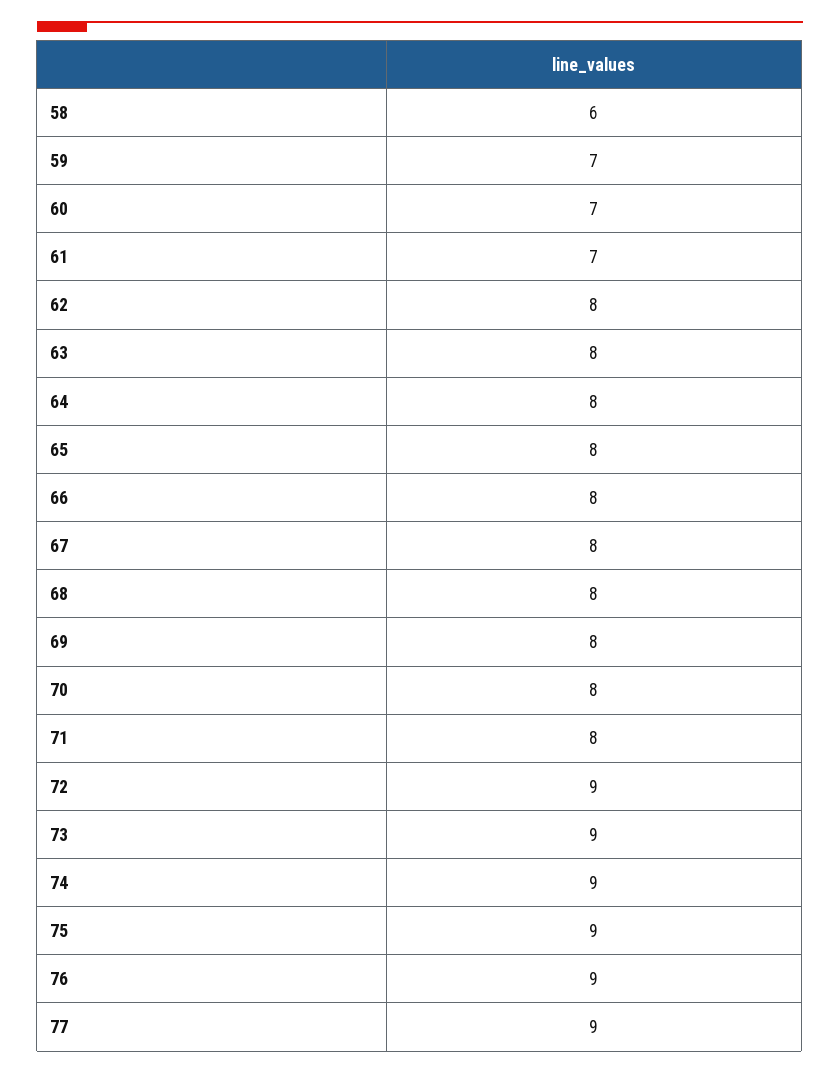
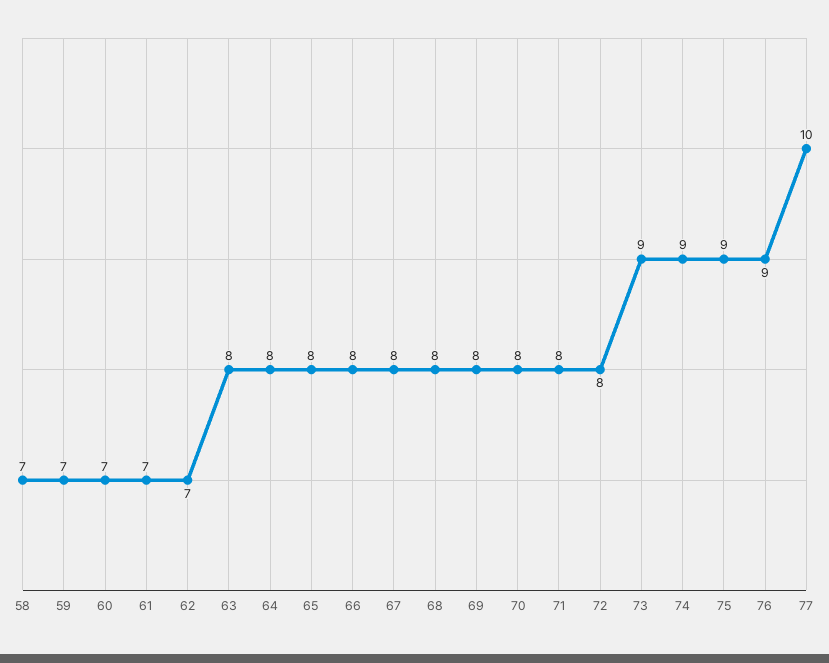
  {
-   "58": 6,
+   "58": 7,
    "59": 7,
    "60": 7,
    "61": 7,
-   "62": 8,
+   "62": 7,
    "63": 8,
    "64": 8,
    "65": 8,
    "66": 8,
    "67": 8,
    "68": 8,
    "69": 8,
    "70": 8,
    "71": 8,
-   "72": 9,
+   "72": 8,
    "73": 9,
    "74": 9,
    "75": 9,
    "76": 9,
-   "77": 9
+   "77": 10
  }

